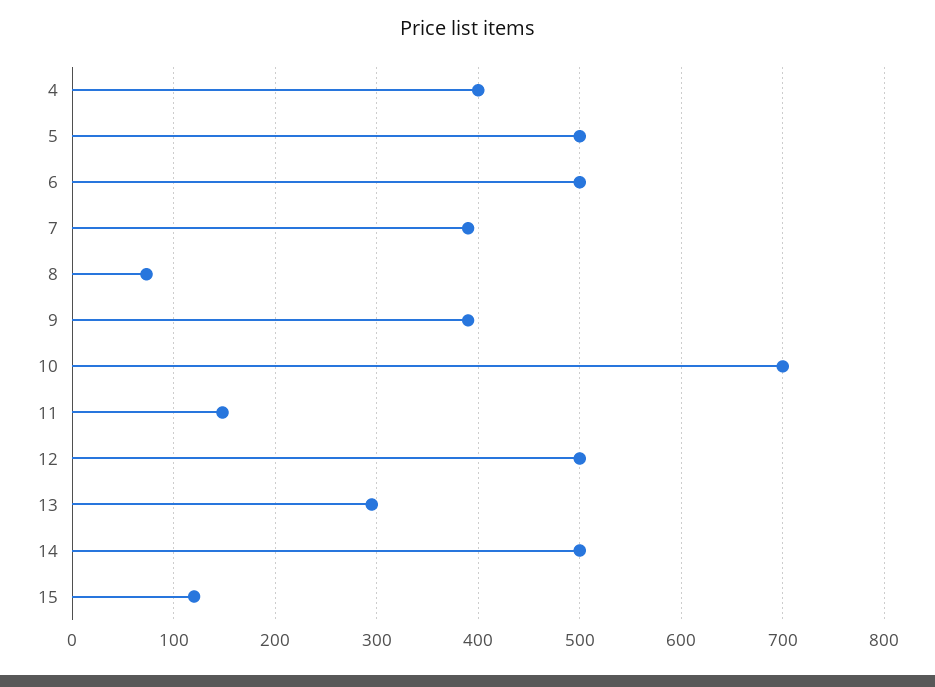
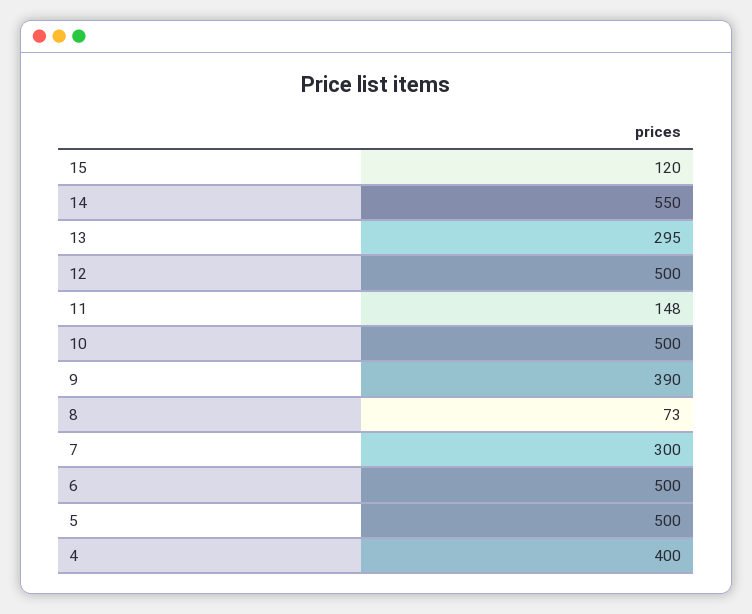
  {
    "4": 400,
    "5": 500,
    "6": 500,
-   "7": 390,
+   "7": 300,
    "8": 73,
    "9": 390,
-   "10": 700,
+   "10": 500,
    "11": 148,
    "12": 500,
    "13": 295,
-   "14": 500,
+   "14": 550,
    "15": 120
  }

